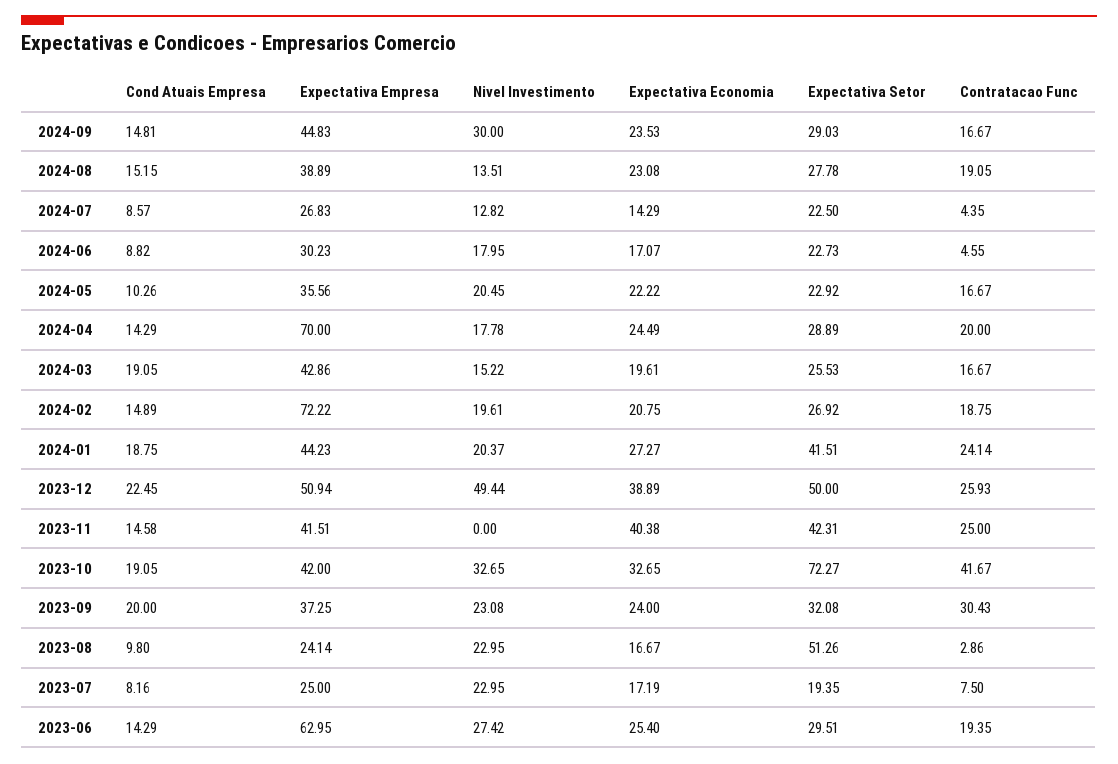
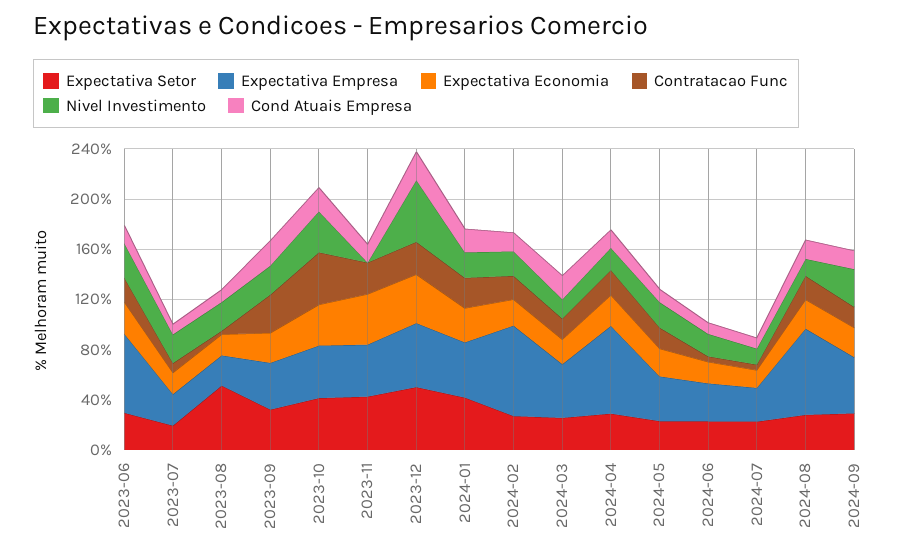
  {
    "Cond Atuais Empresa": {
      "2024-09": 14.81,
      "2024-08": 15.15,
      "2024-07": 8.57,
      "2024-06": 8.82,
      "2024-05": 10.26,
      "2024-04": 14.29,
      "2024-03": 19.05,
      "2024-02": 14.89,
      "2024-01": 18.75,
      "2023-12": 22.45,
      "2023-11": 14.58,
      "2023-10": 19.05,
      "2023-09": 20,
      "2023-08": 9.8,
      "2023-07": 8.16,
      "2023-06": 14.29
    },
    "Expectativa Empresa": {
      "2024-09": 44.83,
-     "2024-08": 38.89,
+     "2024-08": 70,
      "2024-07": 26.83,
      "2024-06": 30.23,
      "2024-05": 35.56,
      "2024-04": 70,
      "2024-03": 42.86,
      "2024-02": 72.22,
      "2024-01": 44.23,
      "2023-12": 50.94,
      "2023-11": 41.51,
      "2023-10": 42,
      "2023-09": 37.25,
      "2023-08": 24.14,
      "2023-07": 25,
      "2023-06": 62.95
    },
    "Nivel Investimento": {
      "2024-09": 30,
      "2024-08": 13.51,
      "2024-07": 12.82,
      "2024-06": 17.95,
      "2024-05": 20.45,
      "2024-04": 17.78,
      "2024-03": 15.22,
      "2024-02": 19.61,
      "2024-01": 20.37,
      "2023-12": 49.44,
      "2023-11": 0,
      "2023-10": 32.65,
      "2023-09": 23.08,
      "2023-08": 22.95,
      "2023-07": 22.95,
      "2023-06": 27.42
    },
    "Expectativa Economia": {
      "2024-09": 23.53,
      "2024-08": 23.08,
      "2024-07": 14.29,
      "2024-06": 17.07,
      "2024-05": 22.22,
      "2024-04": 24.49,
      "2024-03": 19.61,
      "2024-02": 20.75,
      "2024-01": 27.27,
      "2023-12": 38.89,
      "2023-11": 40.38,
      "2023-10": 32.65,
      "2023-09": 24,
      "2023-08": 16.67,
      "2023-07": 17.19,
      "2023-06": 25.4
    },
    "Expectativa Setor": {
      "2024-09": 29.03,
      "2024-08": 27.78,
      "2024-07": 22.5,
      "2024-06": 22.73,
      "2024-05": 22.92,
      "2024-04": 28.89,
      "2024-03": 25.53,
      "2024-02": 26.92,
      "2024-01": 41.51,
      "2023-12": 50,
      "2023-11": 42.31,
-     "2023-10": 72.27,
+     "2023-10": 40,
      "2023-09": 32.08,
      "2023-08": 51.26,
      "2023-07": 19.35,
      "2023-06": 29.51
    },
    "Contratacao Func": {
      "2024-09": 16.67,
      "2024-08": 19.05,
      "2024-07": 4.35,
      "2024-06": 4.55,
      "2024-05": 16.67,
      "2024-04": 20,
      "2024-03": 16.67,
      "2024-02": 18.75,
      "2024-01": 24.14,
      "2023-12": 25.93,
      "2023-11": 25,
      "2023-10": 41.67,
      "2023-09": 30.43,
      "2023-08": 2.86,
      "2023-07": 7.5,
      "2023-06": 19.35
    }
  }

